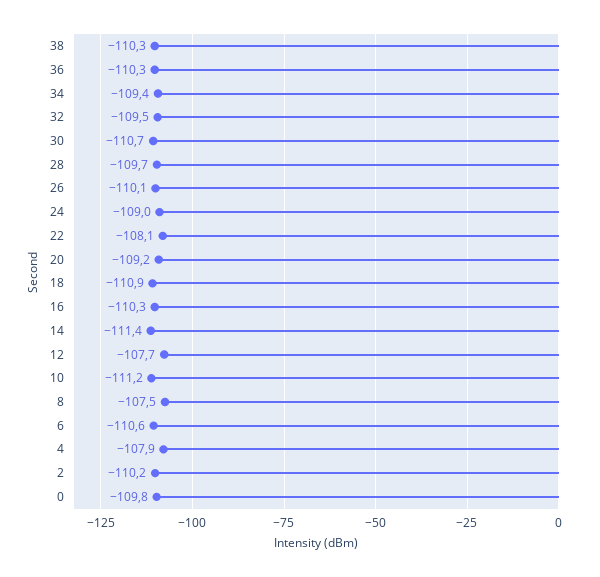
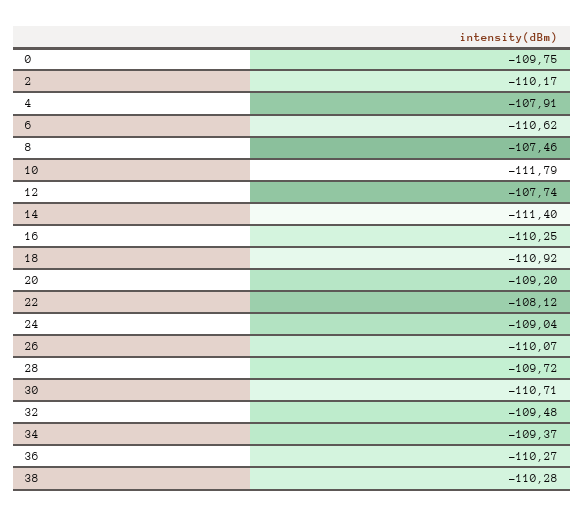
  {
    "38": -110.28,
    "36": -110.27,
    "34": -109.37,
    "32": -109.48,
    "30": -110.71,
    "28": -109.72,
    "26": -110.07,
    "24": -109.04,
    "22": -108.12,
    "20": -109.2,
    "18": -110.92,
    "16": -110.25,
    "14": -111.4,
    "12": -107.74,
-   "10": -111.2,
+   "10": -111.79,
    "8": -107.46,
    "6": -110.62,
    "4": -107.91,
    "2": -110.17,
    "0": -109.75
  }

